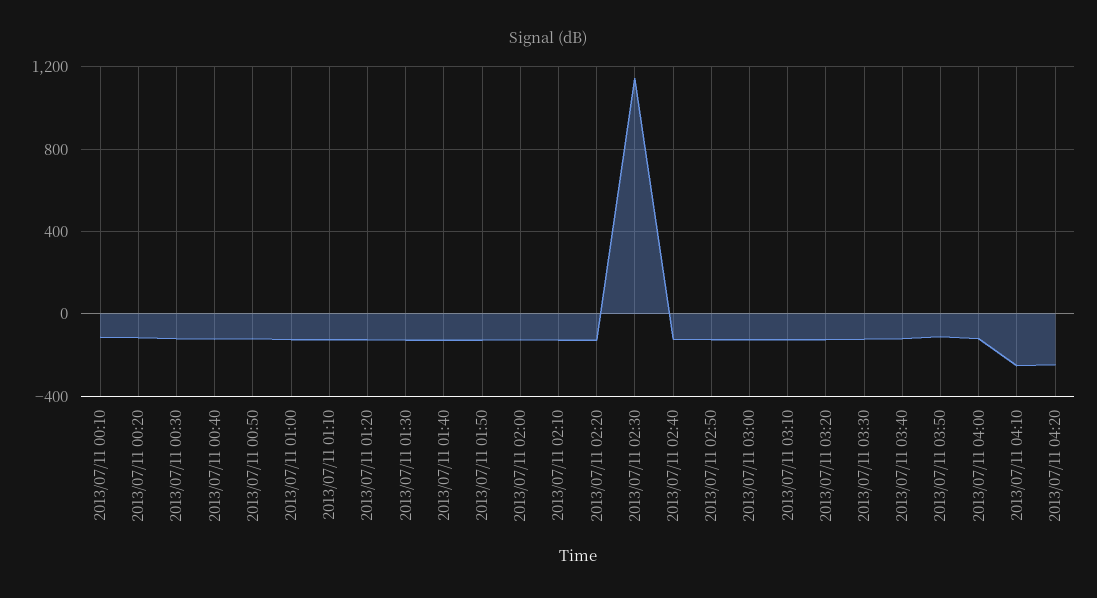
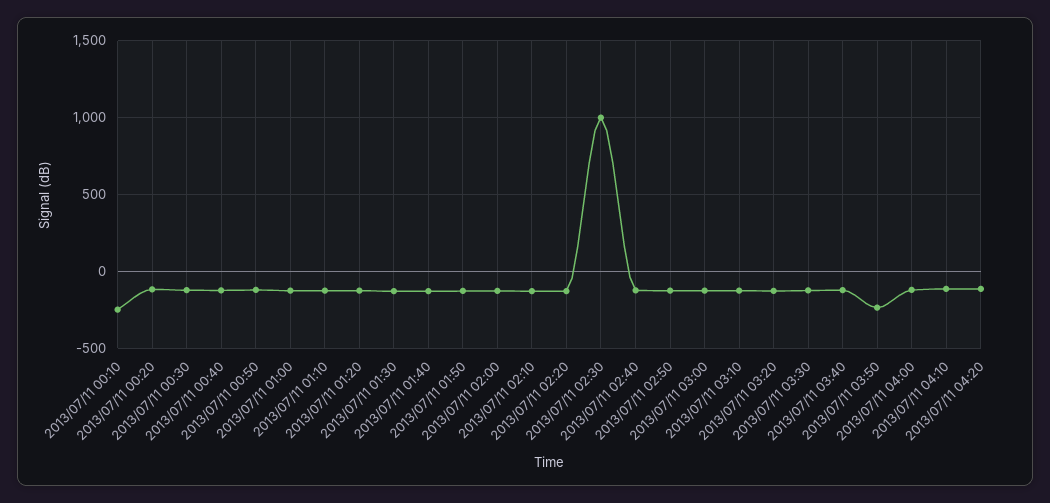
  {
-   "2013/07/11 00:10": -100,
+   "2013/07/11 00:10": -250,
    "2013/07/11 00:20": -100,
    "2013/07/11 00:30": -100,
    "2013/07/11 00:40": -100,
    "2013/07/11 00:50": -100,
    "2013/07/11 01:00": -150,
    "2013/07/11 01:10": -150,
    "2013/07/11 01:20": -150,
    "2013/07/11 01:30": -150,
    "2013/07/11 01:40": -150,
    "2013/07/11 01:50": -150,
    "2013/07/11 02:00": -150,
    "2013/07/11 02:10": -150,
    "2013/07/11 02:20": -150,
-   "2013/07/11 02:30": 1150,
+   "2013/07/11 02:30": 1000,
    "2013/07/11 02:40": -100,
    "2013/07/11 02:50": -150,
    "2013/07/11 03:00": -150,
    "2013/07/11 03:10": -100,
    "2013/07/11 03:20": -150,
    "2013/07/11 03:30": -100,
    "2013/07/11 03:40": -100,
-   "2013/07/11 03:50": -100,
+   "2013/07/11 03:50": -250,
    "2013/07/11 04:00": -100,
-   "2013/07/11 04:10": -250,
+   "2013/07/11 04:10": -100,
-   "2013/07/11 04:20": -250
+   "2013/07/11 04:20": -100
  }

